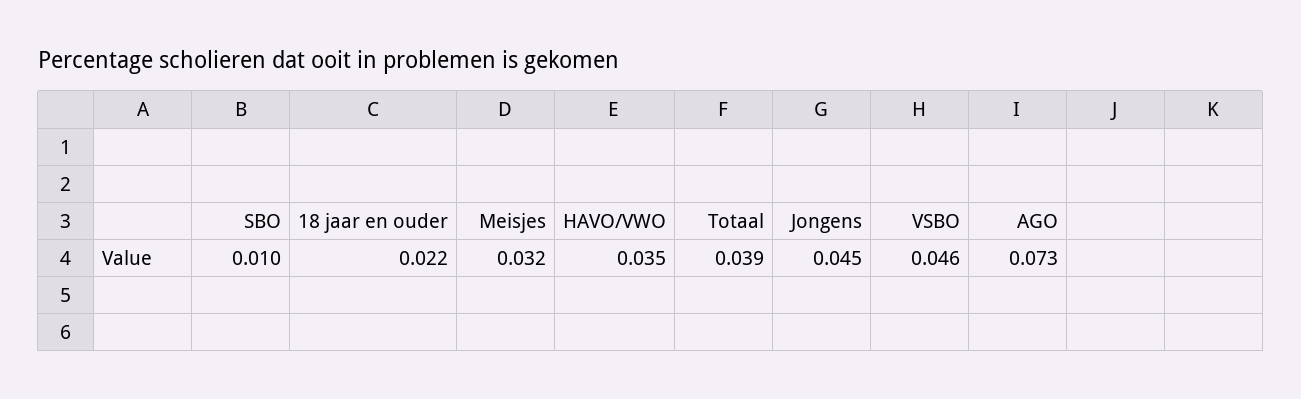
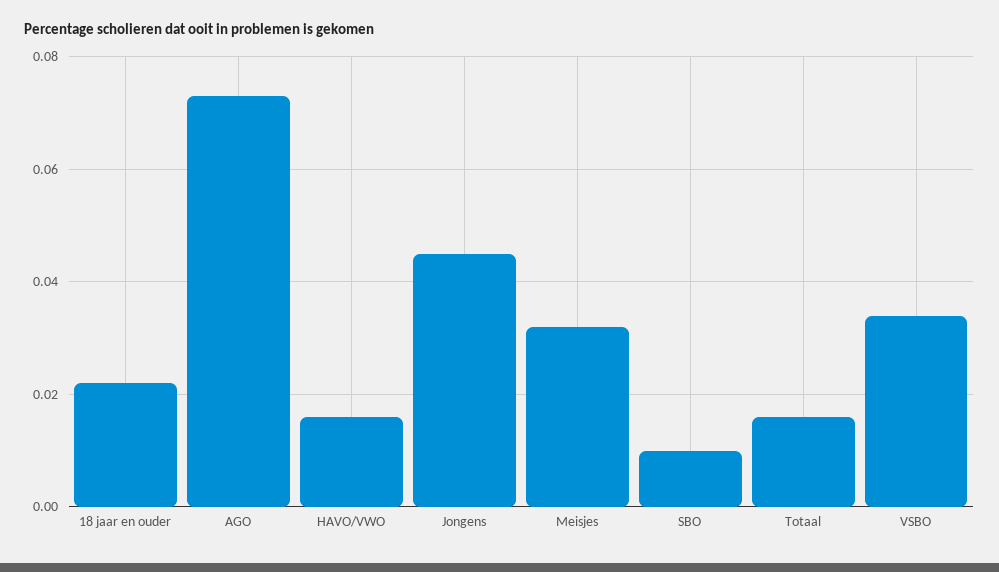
  {
    "SBO": 0.01,
    "18 jaar en ouder": 0.022,
    "Meisjes": 0.032,
-   "HAVO/VWO": 0.035,
+   "HAVO/VWO": 0.015,
-   "Totaal": 0.039,
+   "Totaal": 0.015,
    "Jongens": 0.045,
-   "VSBO": 0.046,
+   "VSBO": 0.035,
    "AGO": 0.073
  }

